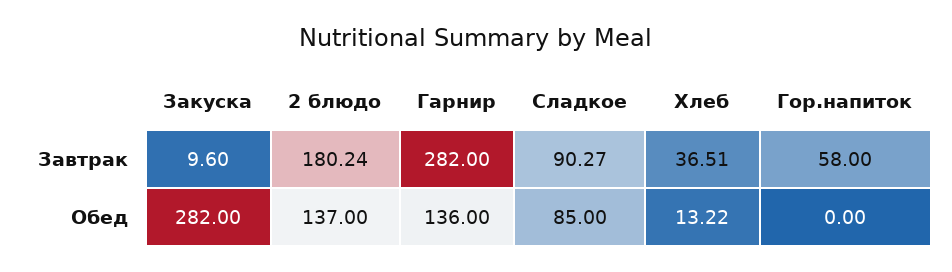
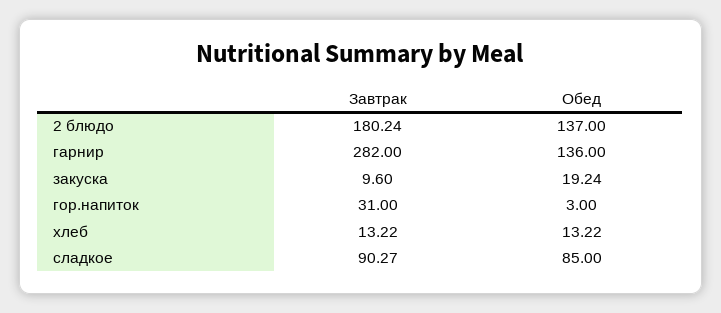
  {
    "Закуска": {
      "Завтрак": 9.6,
-     "Обед": 282
+     "Обед": 19.24
    },
    "2 блюдо": {
      "Завтрак": 180.24,
      "Обед": 137
    },
    "Гарнир": {
      "Завтрак": 282,
      "Обед": 136
    },
    "Сладкое": {
      "Завтрак": 90.27,
      "Обед": 85
    },
    "Хлеб": {
-     "Завтрак": 36.51,
+     "Завтрак": 13.22,
      "Обед": 13.22
    },
    "Гор.напиток": {
-     "Завтрак": 58,
+     "Завтрак": 31,
-     "Обед": 0
+     "Обед": 3
    }
  }

